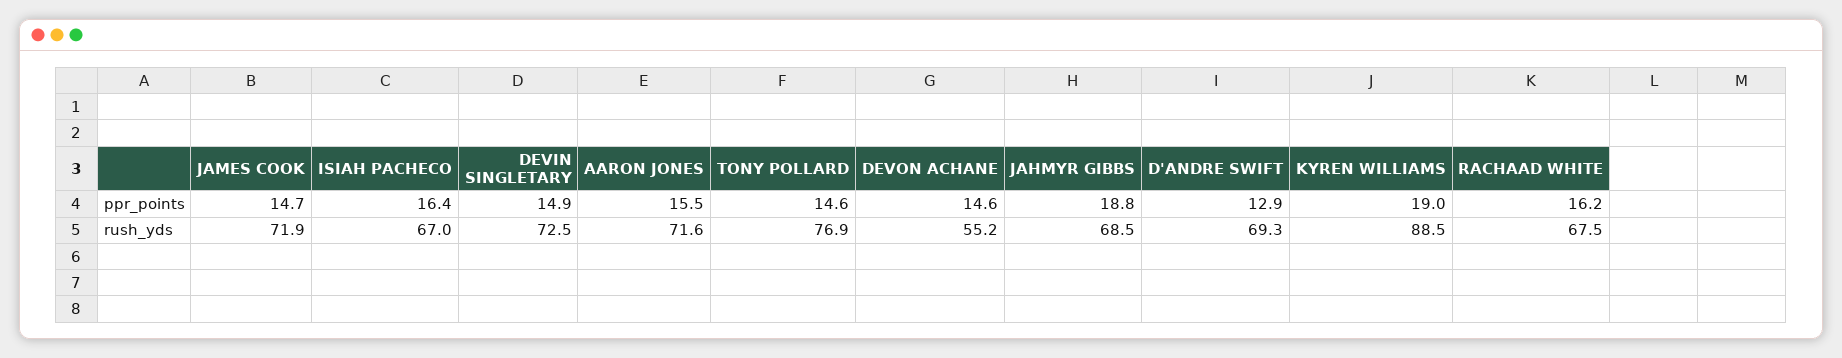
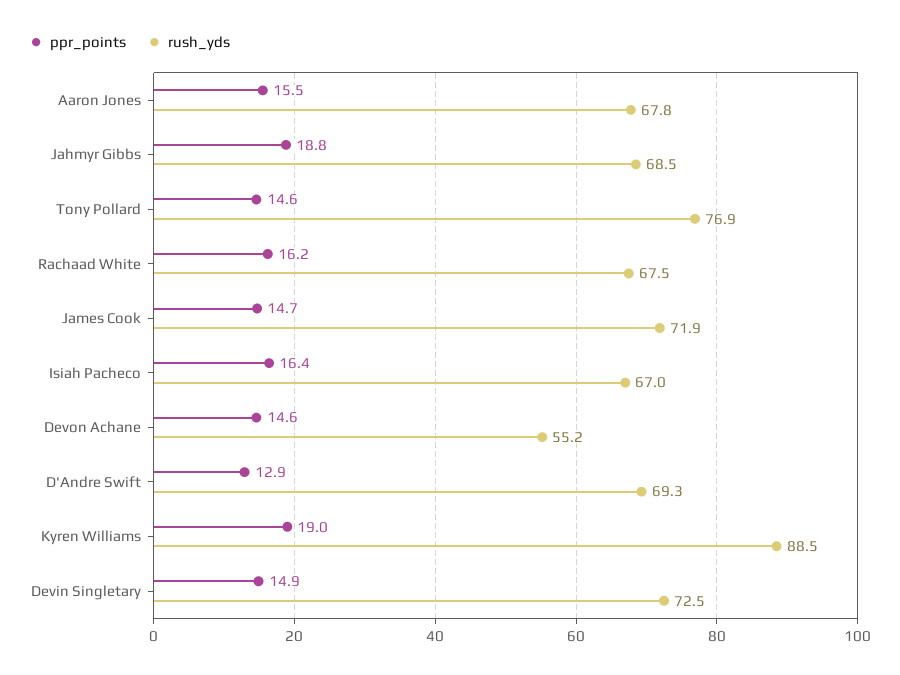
  {
    "ppr_points": {
      "JAMES COOK": 14.7,
      "ISIAH PACHECO": 16.4,
      "DEVIN SINGLETARY": 14.9,
      "AARON JONES": 15.5,
      "TONY POLLARD": 14.6,
      "DEVON ACHANE": 14.6,
      "JAHMYR GIBBS": 18.8,
      "D'ANDRE SWIFT": 12.9,
      "KYREN WILLIAMS": 19,
      "RACHAAD WHITE": 16.2
    },
    "rush_yds": {
      "JAMES COOK": 71.9,
      "ISIAH PACHECO": 67,
      "DEVIN SINGLETARY": 72.5,
-     "AARON JONES": 71.6,
+     "AARON JONES": 67.8,
      "TONY POLLARD": 76.9,
      "DEVON ACHANE": 55.2,
      "JAHMYR GIBBS": 68.5,
      "D'ANDRE SWIFT": 69.3,
      "KYREN WILLIAMS": 88.5,
      "RACHAAD WHITE": 67.5
    }
  }

